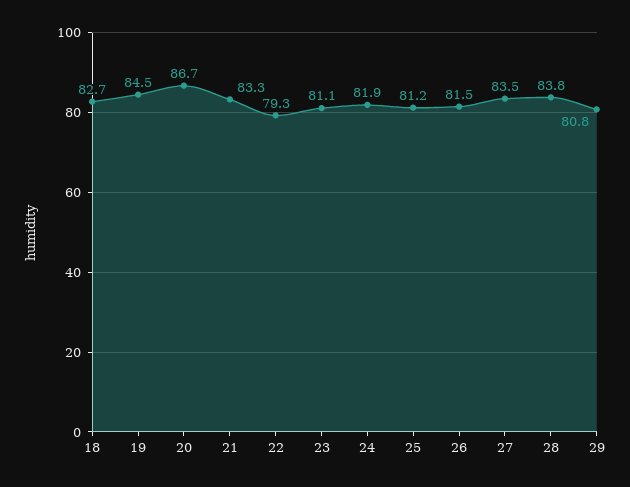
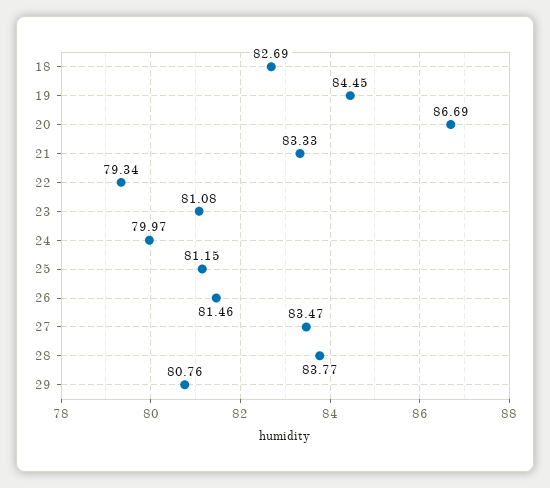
  {
    "18": 82.69,
    "19": 84.45,
    "20": 86.69,
    "21": 83.33,
    "22": 79.34,
    "23": 81.08,
-   "24": 81.9,
+   "24": 79.97,
    "25": 81.15,
    "26": 81.46,
    "27": 83.47,
    "28": 83.77,
    "29": 80.76
  }

